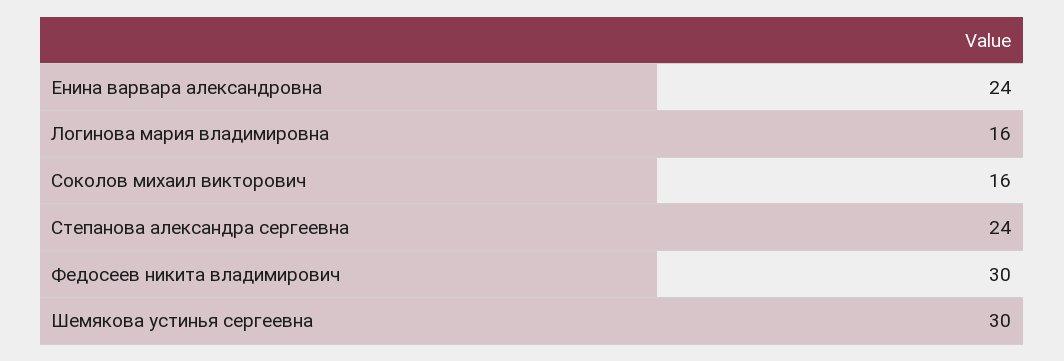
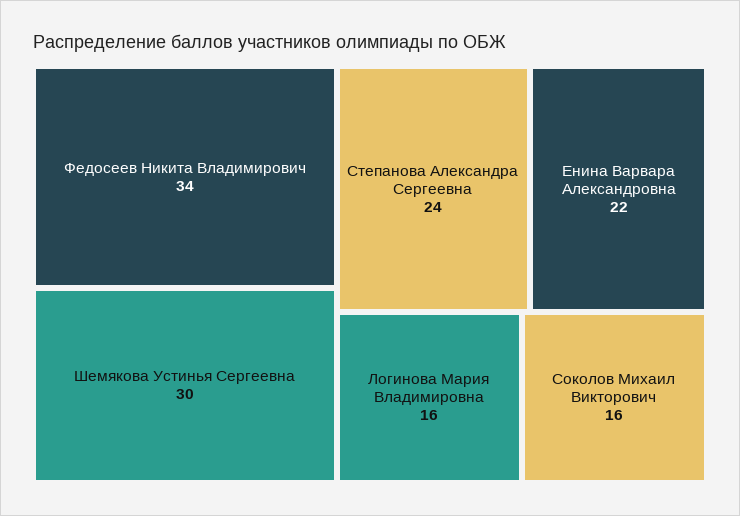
  {
-   "Енина варвара александровна": 24,
+   "Енина варвара александровна": 22,
    "Логинова мария владимировна": 16,
    "Соколов михаил викторович": 16,
    "Степанова александра сергеевна": 24,
-   "Федосеев никита владимирович": 30,
+   "Федосеев никита владимирович": 34,
    "Шемякова устинья сергеевна": 30
  }

